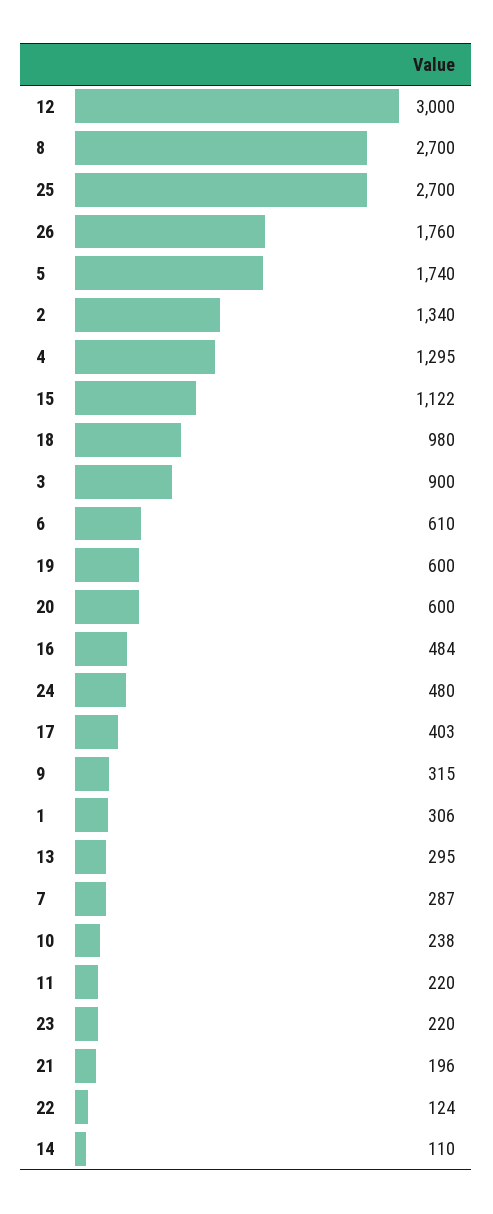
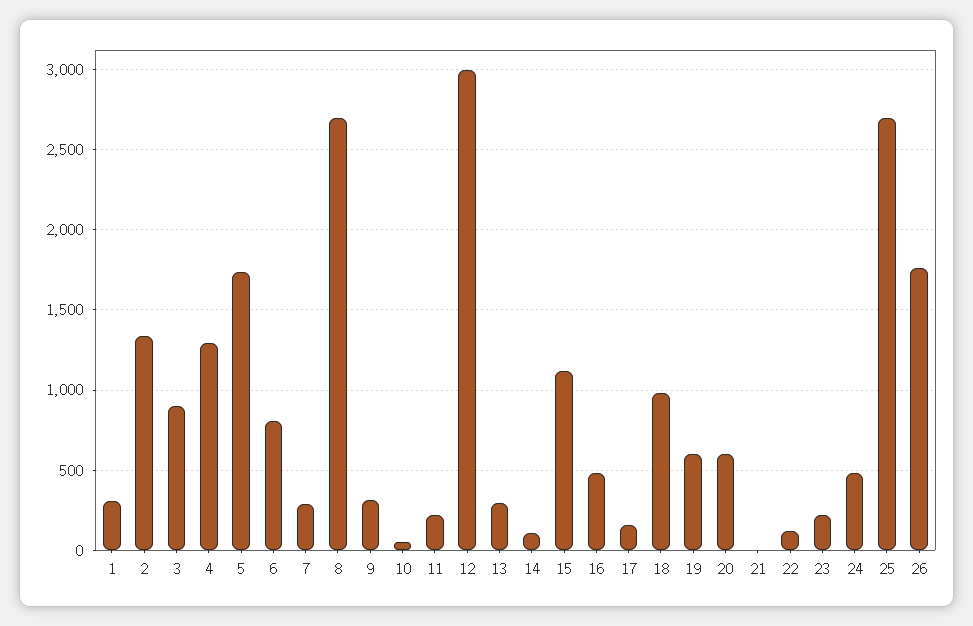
  {
    "12": 3000,
    "8": 2700,
    "25": 2700,
    "26": 1760,
    "5": 1740,
    "2": 1340,
    "4": 1295,
    "15": 1122,
    "18": 980,
    "3": 900,
-   "6": 610,
+   "6": 800,
    "19": 600,
    "20": 600,
    "16": 484,
    "24": 480,
-   "17": 403,
+   "17": 150,
    "9": 315,
    "1": 306,
    "13": 295,
    "7": 287,
-   "10": 238,
+   "10": 50,
    "11": 220,
    "23": 220,
-   "21": 196,
+   "21": 0,
    "22": 124,
    "14": 110
  }

